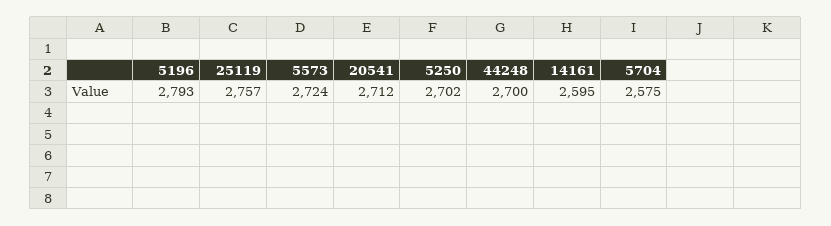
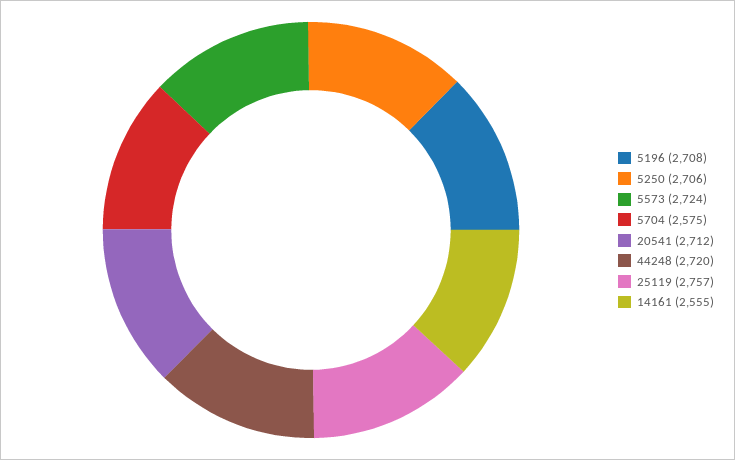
  {
-   "5196": 2793,
+   "5196": 2708,
    "25119": 2757,
    "5573": 2724,
    "20541": 2712,
-   "5250": 2702,
+   "5250": 2706,
-   "44248": 2700,
+   "44248": 2720,
-   "14161": 2595,
+   "14161": 2555,
    "5704": 2575
  }

